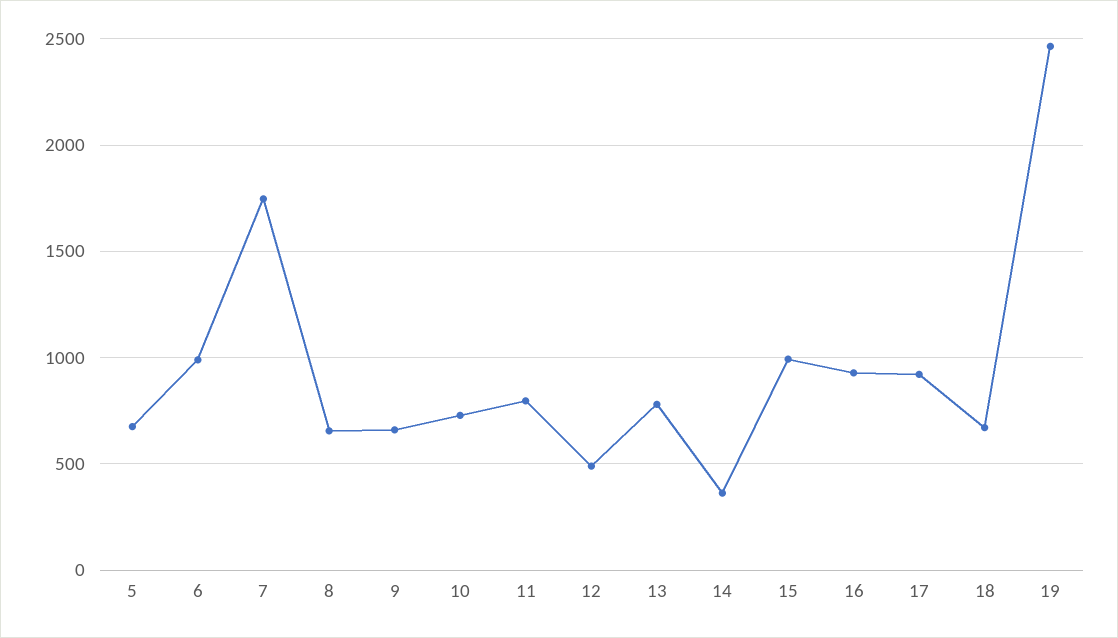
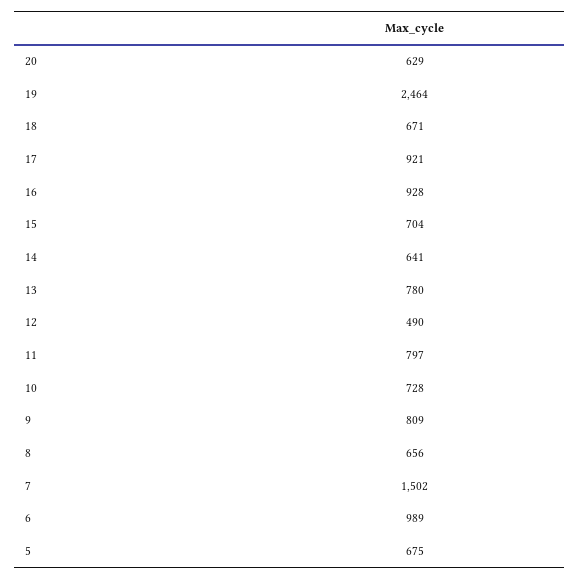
  {
    "5": 675,
    "6": 989,
-   "7": 1750,
+   "7": 1502,
    "8": 656,
-   "9": 650,
+   "9": 809,
    "10": 728,
    "11": 797,
    "12": 490,
    "13": 780,
-   "14": 350,
+   "14": 641,
-   "15": 1000,
+   "15": 704,
    "16": 928,
    "17": 921,
    "18": 671,
-   "19": 2464
+   "19": 2464,
+   "20": 629
  }

